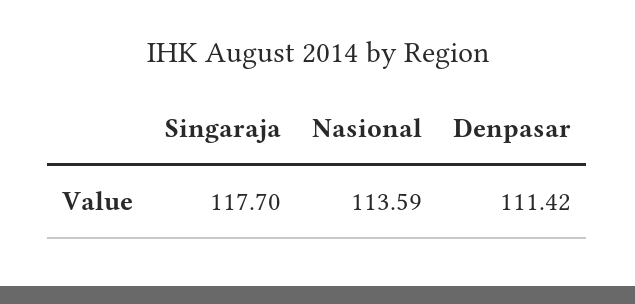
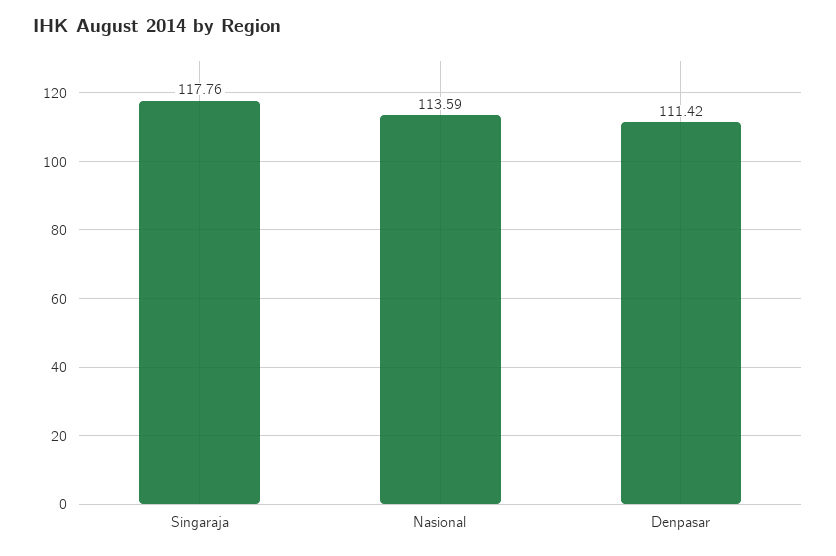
  {
-   "Singaraja": 117.7,
+   "Singaraja": 117.76,
    "Nasional": 113.59,
    "Denpasar": 111.42
  }

